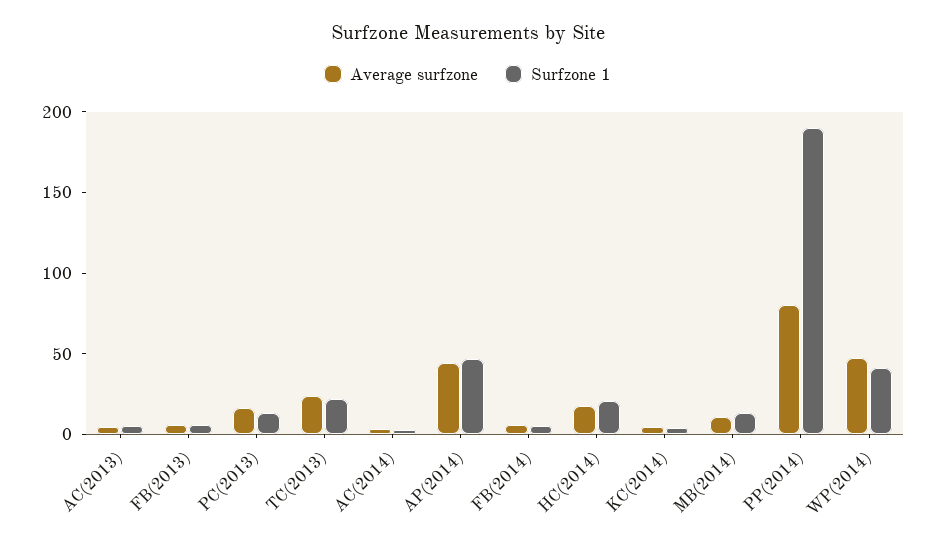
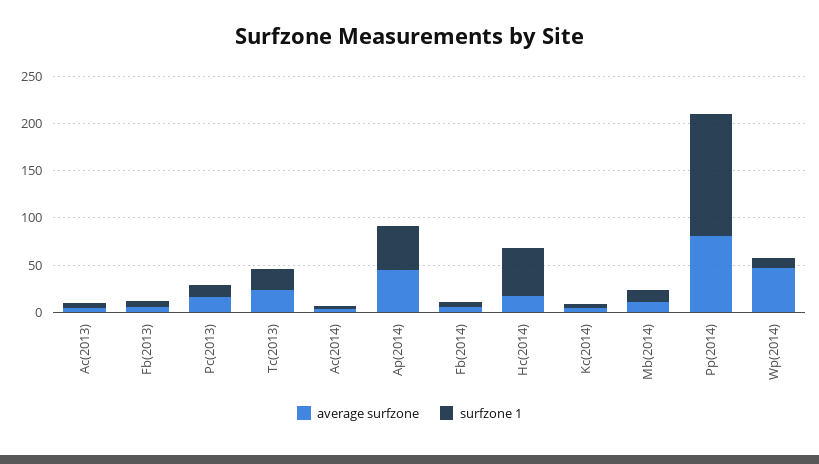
  {
    "Average surfzone": {
      "AC(2013)": 0,
      "FB(2013)": 10,
      "PC(2013)": 20,
      "TC(2013)": 20,
      "AC(2014)": 0,
      "AP(2014)": 40,
      "FB(2014)": 10,
      "HC(2014)": 20,
      "KC(2014)": 0,
      "MB(2014)": 10,
      "PP(2014)": 80,
      "WP(2014)": 50
    },
    "Surfzone 1": {
      "AC(2013)": 10,
      "FB(2013)": 10,
      "PC(2013)": 10,
      "TC(2013)": 20,
      "AC(2014)": 0,
      "AP(2014)": 50,
      "FB(2014)": 10,
-     "HC(2014)": 20,
+     "HC(2014)": 50,
      "KC(2014)": 0,
      "MB(2014)": 10,
-     "PP(2014)": 190,
+     "PP(2014)": 130,
-     "WP(2014)": 40
+     "WP(2014)": 10
    }
  }

